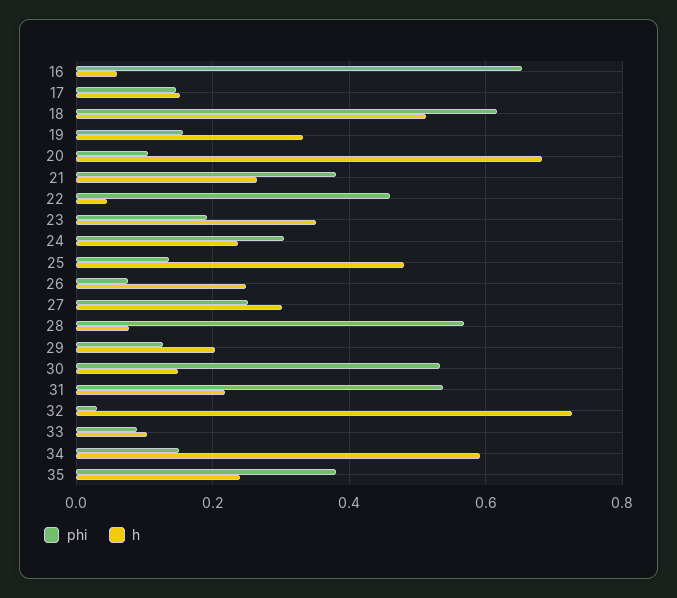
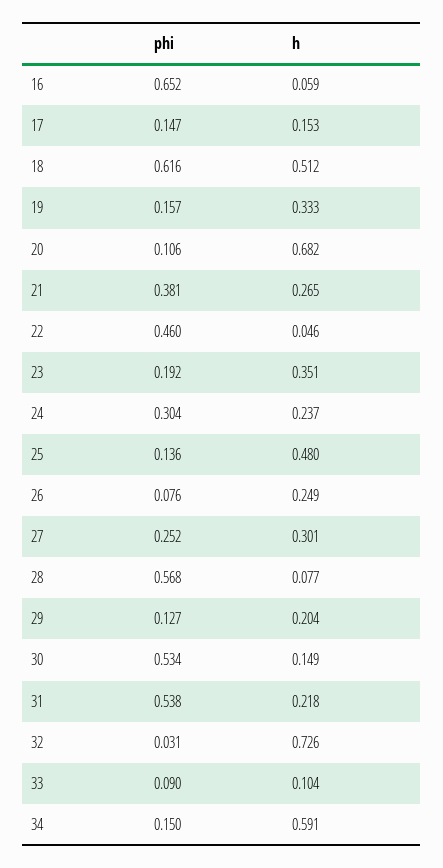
  {
    "phi": {
      "16": 0.652,
      "17": 0.147,
      "18": 0.616,
      "19": 0.157,
      "20": 0.106,
      "21": 0.381,
      "22": 0.46,
      "23": 0.192,
      "24": 0.304,
      "25": 0.136,
      "26": 0.076,
      "27": 0.252,
      "28": 0.568,
      "29": 0.127,
      "30": 0.534,
      "31": 0.538,
      "32": 0.031,
      "33": 0.09,
-     "34": 0.15,
+     "34": 0.15
-     "35": 0.38
    },
    "h": {
      "16": 0.059,
      "17": 0.153,
      "18": 0.512,
      "19": 0.333,
      "20": 0.682,
      "21": 0.265,
      "22": 0.046,
      "23": 0.351,
      "24": 0.237,
      "25": 0.48,
      "26": 0.249,
      "27": 0.301,
      "28": 0.077,
      "29": 0.204,
      "30": 0.149,
      "31": 0.218,
      "32": 0.726,
      "33": 0.104,
-     "34": 0.591,
+     "34": 0.591
-     "35": 0.24
    }
  }

